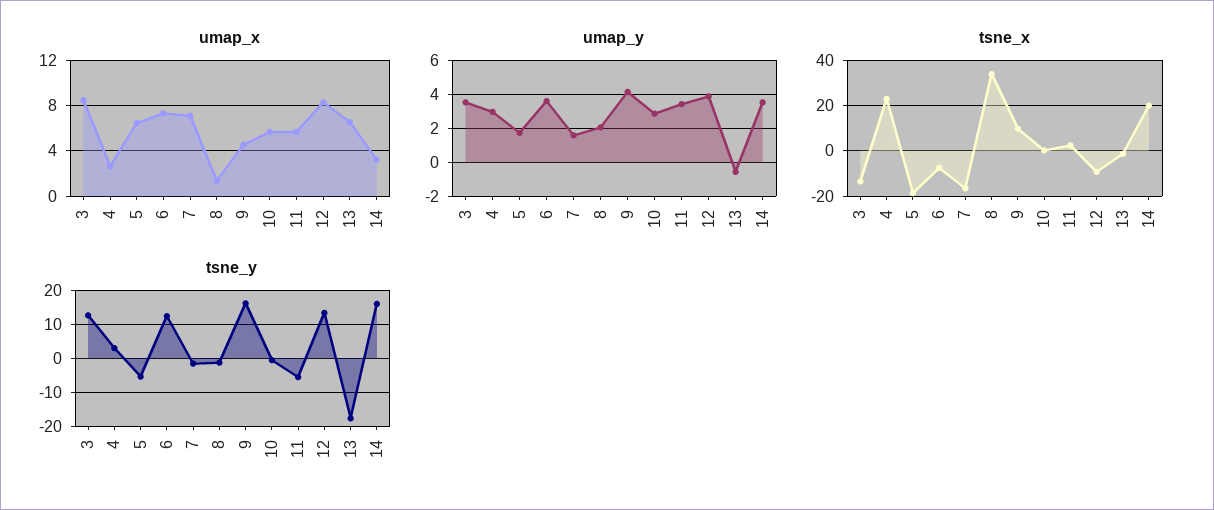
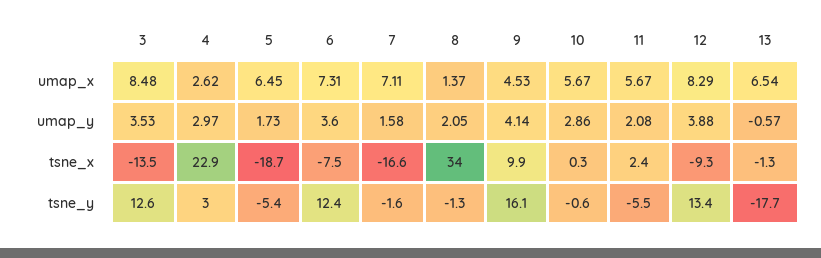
  {
    "umap_x": {
      "3": 8.48,
      "4": 2.62,
      "5": 6.45,
      "6": 7.31,
      "7": 7.11,
      "8": 1.37,
      "9": 4.53,
      "10": 5.67,
      "11": 5.67,
      "12": 8.29,
-     "13": 6.54,
+     "13": 6.54
-     "14": 3
    },
    "umap_y": {
      "3": 3.53,
      "4": 2.97,
      "5": 1.73,
      "6": 3.6,
      "7": 1.58,
      "8": 2.05,
      "9": 4.14,
      "10": 2.86,
-     "11": 3.5,
+     "11": 2.08,
      "12": 3.88,
-     "13": -0.57,
+     "13": -0.57
-     "14": 3.5
    },
    "tsne_x": {
      "3": -13.5,
      "4": 22.9,
      "5": -18.7,
      "6": -7.5,
      "7": -16.6,
      "8": 34,
      "9": 9.9,
      "10": 0.3,
      "11": 2.4,
      "12": -9.3,
-     "13": -1.3,
+     "13": -1.3
-     "14": 20
    },
    "tsne_y": {
      "3": 12.6,
      "4": 3,
      "5": -5.4,
      "6": 12.4,
      "7": -1.6,
      "8": -1.3,
      "9": 16.1,
      "10": -0.6,
      "11": -5.5,
      "12": 13.4,
-     "13": -17.7,
+     "13": -17.7
-     "14": 16
    }
  }

